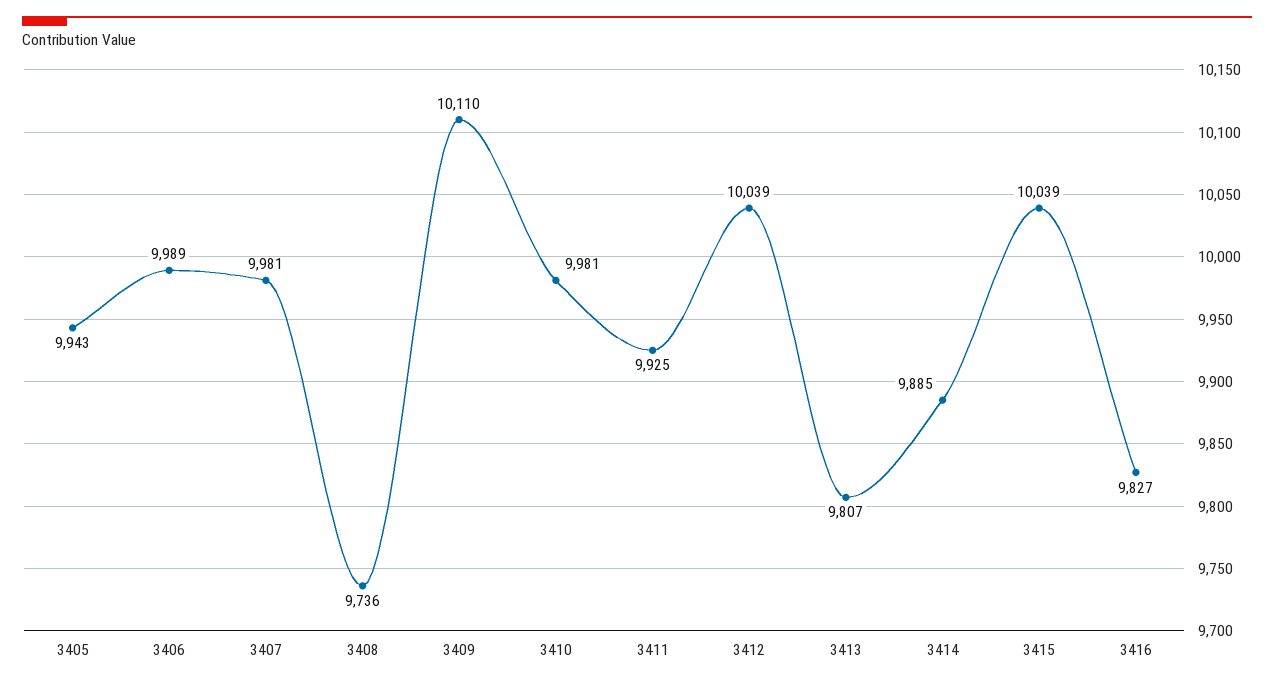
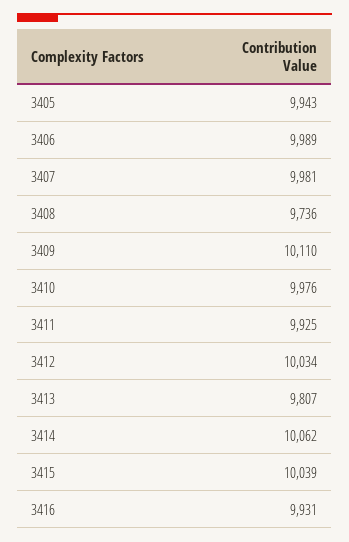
  {
    "3405": 9943,
    "3406": 9989,
    "3407": 9981,
    "3408": 9736,
    "3409": 10110,
-   "3410": 9981,
+   "3410": 9976,
    "3411": 9925,
-   "3412": 10039,
+   "3412": 10034,
    "3413": 9807,
-   "3414": 9885,
+   "3414": 10062,
    "3415": 10039,
-   "3416": 9827
+   "3416": 9931
  }

